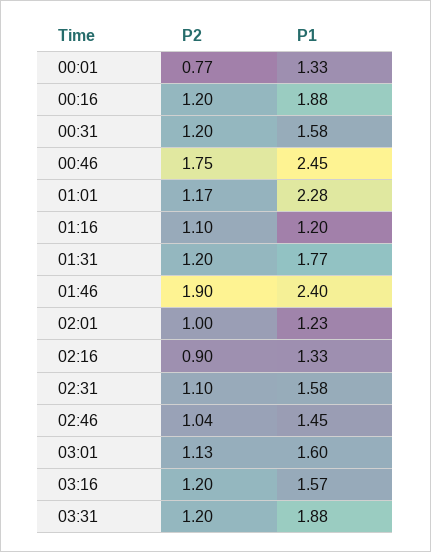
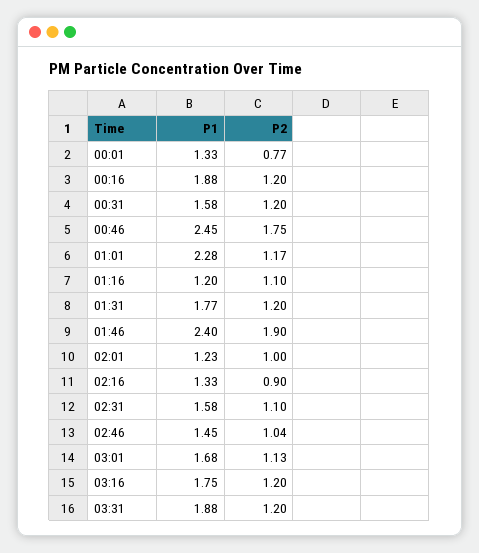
  {
    "P2": {
      "00:01": 0.77,
      "00:16": 1.2,
      "00:31": 1.2,
      "00:46": 1.75,
      "01:01": 1.17,
      "01:16": 1.1,
      "01:31": 1.2,
      "01:46": 1.9,
      "02:01": 1,
      "02:16": 0.9,
      "02:31": 1.1,
      "02:46": 1.04,
      "03:01": 1.13,
      "03:16": 1.2,
      "03:31": 1.2
    },
    "P1": {
      "00:01": 1.33,
      "00:16": 1.88,
      "00:31": 1.58,
      "00:46": 2.45,
      "01:01": 2.28,
      "01:16": 1.2,
      "01:31": 1.77,
      "01:46": 2.4,
      "02:01": 1.23,
      "02:16": 1.33,
      "02:31": 1.58,
      "02:46": 1.45,
-     "03:01": 1.6,
+     "03:01": 1.68,
-     "03:16": 1.57,
+     "03:16": 1.75,
      "03:31": 1.88
    }
  }

